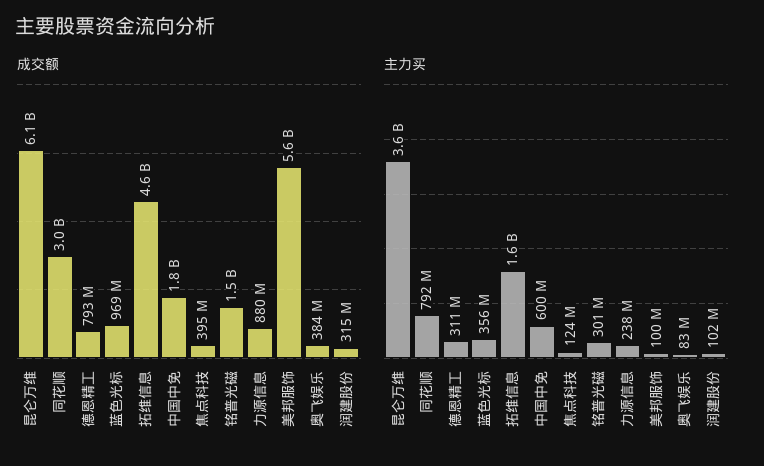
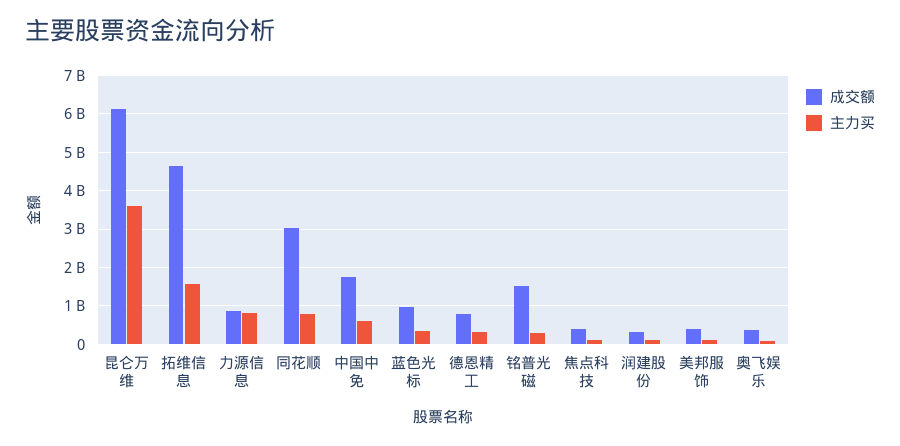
  {
    "成交额": {
      "昆仑万维": 6100000000,
      "同花顺": 3000000000,
      "德恩精工": 793000000,
      "蓝色光标": 969000000,
      "拓维信息": 4600000000,
      "中国中免": 1800000000,
      "焦点科技": 395000000,
      "铭普光磁": 1500000000,
      "力源信息": 880000000,
-     "美邦服饰": 5600000000,
+     "美邦服饰": 400000000,
      "奥飞娱乐": 384000000,
      "润建股份": 315000000
    },
    "主力买": {
      "昆仑万维": 3600000000,
      "同花顺": 792000000,
      "德恩精工": 311000000,
      "蓝色光标": 356000000,
      "拓维信息": 1600000000,
      "中国中免": 600000000,
      "焦点科技": 124000000,
      "铭普光磁": 301000000,
-     "力源信息": 238000000,
+     "力源信息": 800000000,
      "美邦服饰": 100000000,
      "奥飞娱乐": 83000000,
      "润建股份": 102000000
    }
  }

